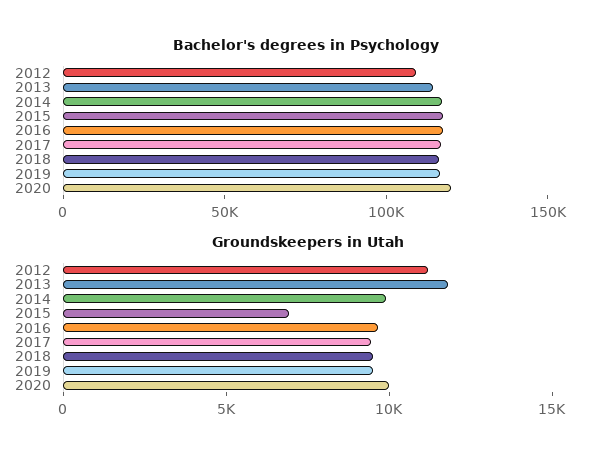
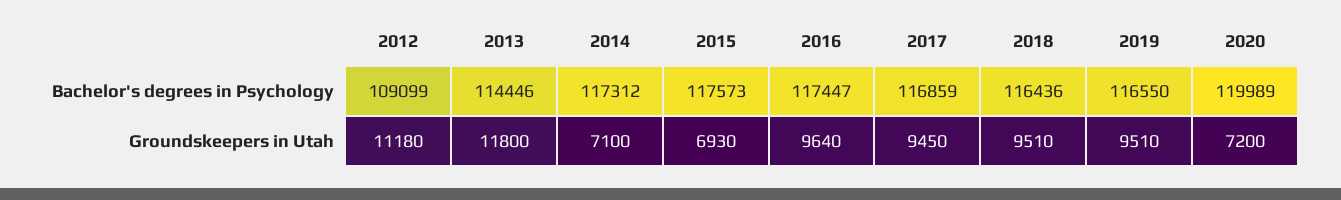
  {
    "Bachelor's degrees in Psychology": {
      "2012": 109099,
      "2013": 114446,
      "2014": 117312,
      "2015": 117573,
      "2016": 117447,
      "2017": 116859,
      "2018": 116436,
      "2019": 116550,
      "2020": 119989
    },
    "Groundskeepers in Utah": {
      "2012": 11180,
      "2013": 11800,
-     "2014": 10000,
+     "2014": 7100,
      "2015": 6930,
      "2016": 9640,
      "2017": 9450,
      "2018": 9510,
      "2019": 9510,
-     "2020": 10000
+     "2020": 7200
    }
  }

